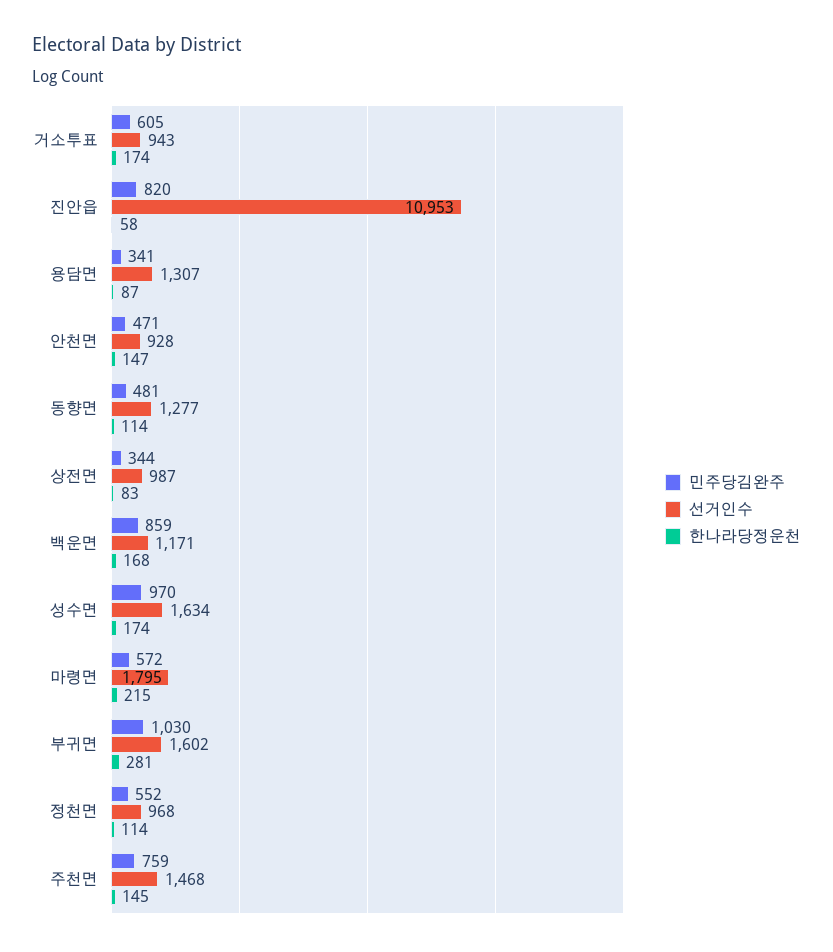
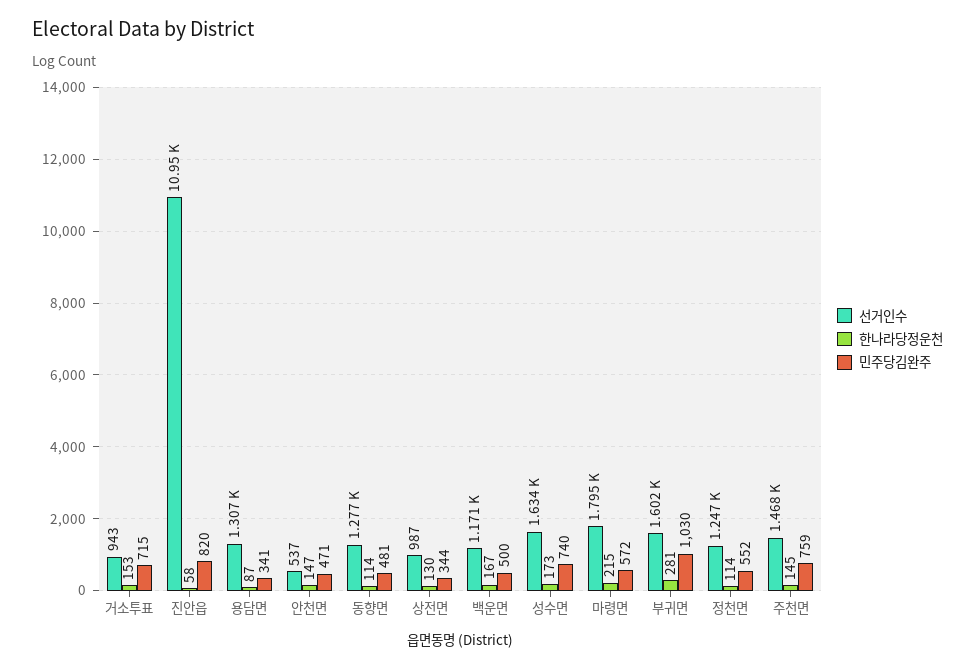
  {
    "민주당김완주": {
-     "거소투표": 605,
+     "거소투표": 715,
      "진안읍": 820,
      "용담면": 341,
      "안천면": 471,
      "동향면": 481,
      "상전면": 344,
-     "백운면": 859,
+     "백운면": 500,
-     "성수면": 970,
+     "성수면": 740,
      "마령면": 572,
      "부귀면": 1030,
      "정천면": 552,
      "주천면": 759
    },
    "선거인수": {
      "거소투표": 943,
      "진안읍": 10953,
      "용담면": 1307,
-     "안천면": 928,
+     "안천면": 537,
      "동향면": 1277,
      "상전면": 987,
      "백운면": 1171,
      "성수면": 1634,
      "마령면": 1795,
      "부귀면": 1602,
-     "정천면": 968,
+     "정천면": 1247,
      "주천면": 1468
    },
    "한나라당정운천": {
-     "거소투표": 174,
+     "거소투표": 153,
      "진안읍": 58,
      "용담면": 87,
      "안천면": 147,
      "동향면": 114,
-     "상전면": 83,
+     "상전면": 130,
-     "백운면": 168,
+     "백운면": 167,
-     "성수면": 174,
+     "성수면": 173,
      "마령면": 215,
      "부귀면": 281,
      "정천면": 114,
      "주천면": 145
    }
  }

